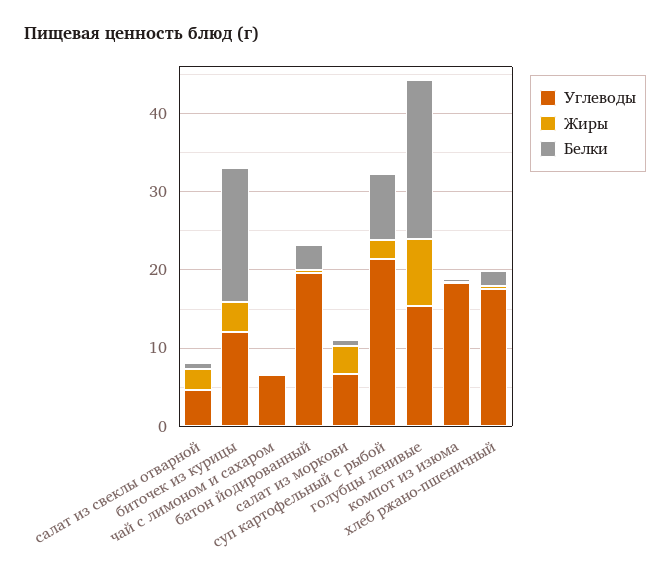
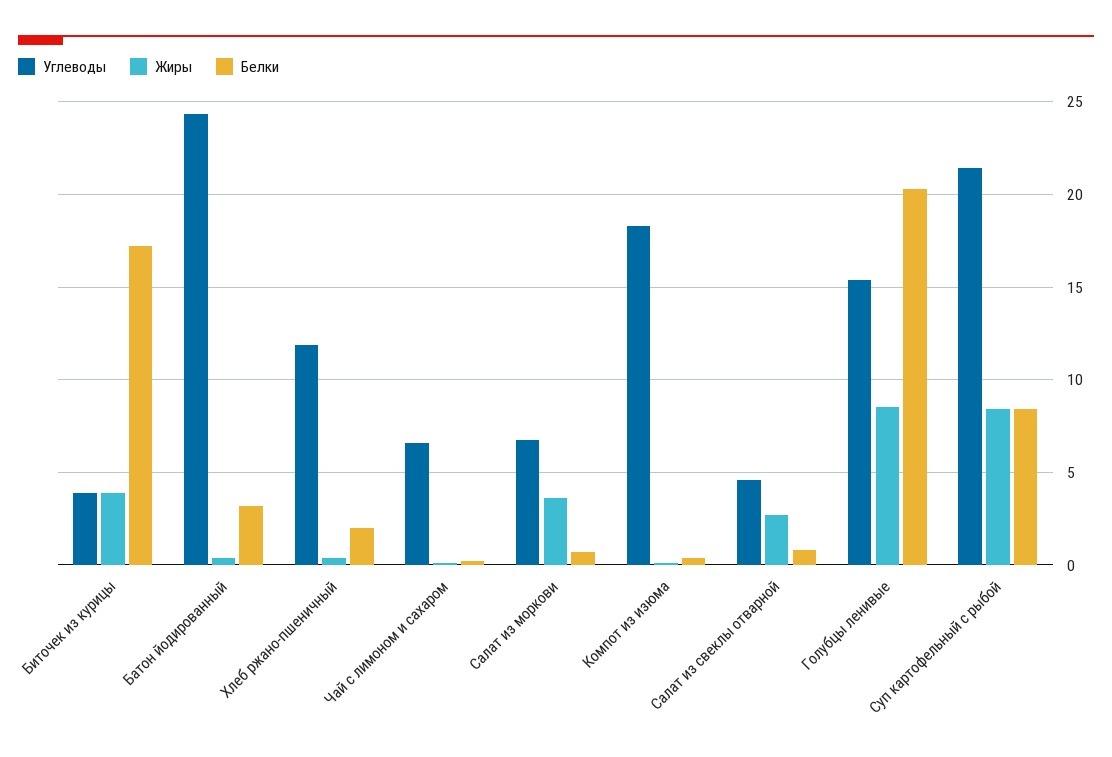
  {
    "Углеводы": {
      "салат из свеклы отварной": 4.5,
-     "биточек из курицы": 12,
+     "биточек из курицы": 4,
      "чай с лимоном и сахаром": 6.5,
-     "батон йодированный": 20,
+     "батон йодированный": 24.5,
      "салат из моркови": 6.5,
      "суп картофельный с рыбой": 21.5,
      "голубцы ленивые": 15.5,
      "компот из изюма": 18.5,
-     "хлеб ржано-пшеничный": 18
+     "хлеб ржано-пшеничный": 12
    },
    "Жиры": {
      "салат из свеклы отварной": 2.5,
      "биточек из курицы": 4,
      "чай с лимоном и сахаром": 0,
      "батон йодированный": 0.5,
      "салат из моркови": 3.5,
-     "суп картофельный с рыбой": 2,
+     "суп картофельный с рыбой": 8.5,
      "голубцы ленивые": 8.5,
      "компот из изюма": 0,
      "хлеб ржано-пшеничный": 0.5
    },
    "Белки": {
      "салат из свеклы отварной": 1,
      "биточек из курицы": 17,
      "чай с лимоном и сахаром": 0,
      "батон йодированный": 3,
      "салат из моркови": 0.5,
      "суп картофельный с рыбой": 8.5,
      "голубцы ленивые": 20.5,
      "компот из изюма": 0.5,
      "хлеб ржано-пшеничный": 2
    }
  }

